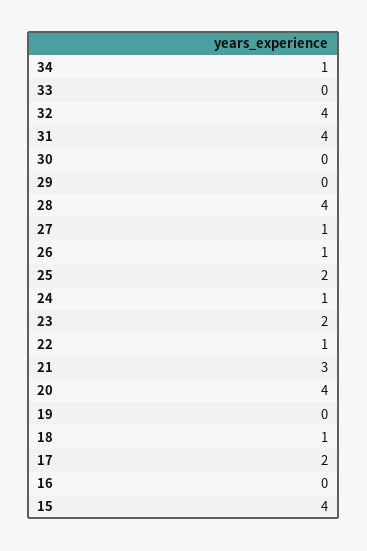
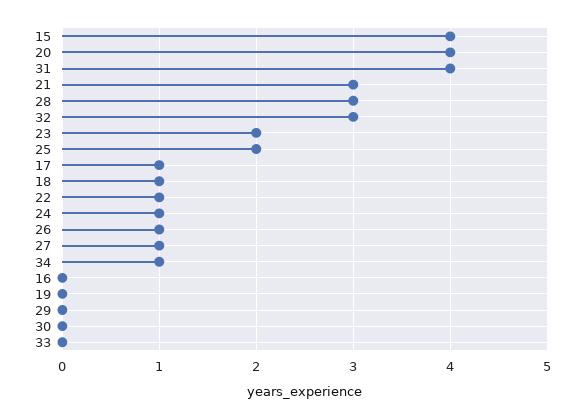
  {
    "34": 1,
    "33": 0,
-   "32": 4,
+   "32": 3,
    "31": 4,
    "30": 0,
    "29": 0,
-   "28": 4,
+   "28": 3,
    "27": 1,
    "26": 1,
    "25": 2,
    "24": 1,
    "23": 2,
    "22": 1,
    "21": 3,
    "20": 4,
    "19": 0,
    "18": 1,
-   "17": 2,
+   "17": 1,
    "16": 0,
    "15": 4
  }

